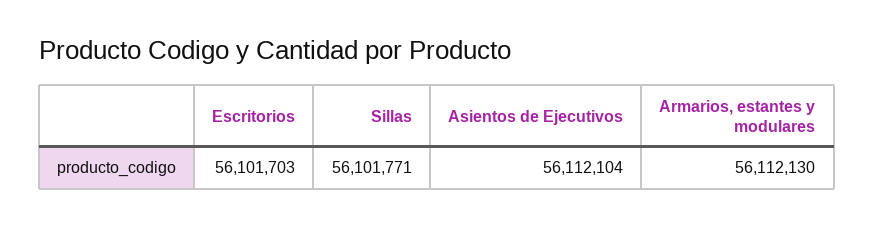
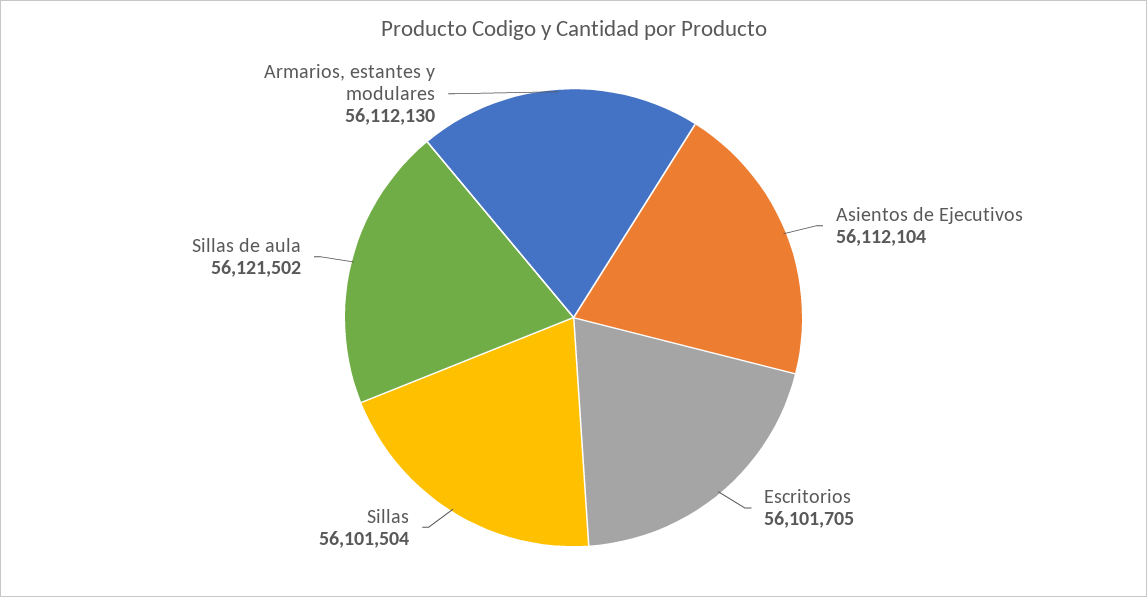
  {
-   "Escritorios": 56101703,
+   "Escritorios": 56101705,
-   "Sillas": 56101771,
+   "Sillas": 56101504,
    "Asientos de Ejecutivos": 56112104,
-   "Armarios, estantes y modulares": 56112130
+   "Armarios, estantes y modulares": 56112130,
+   "Sillas de aula": 56121502
  }

